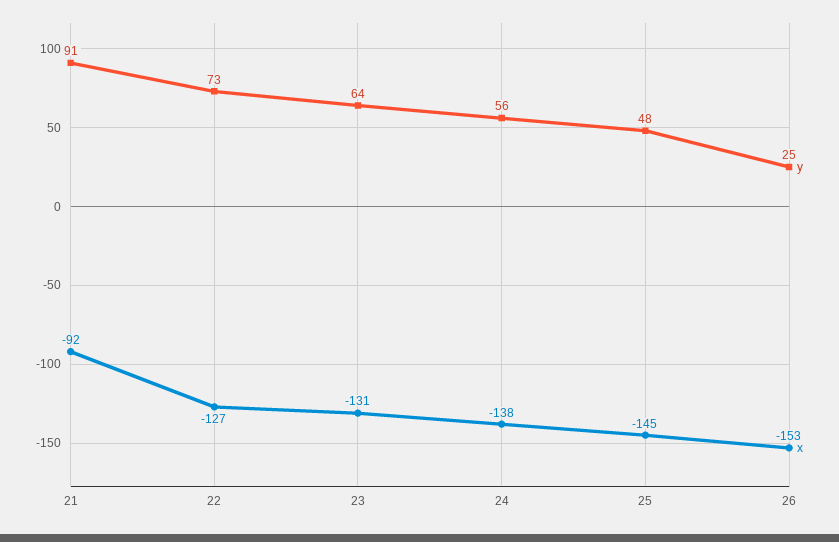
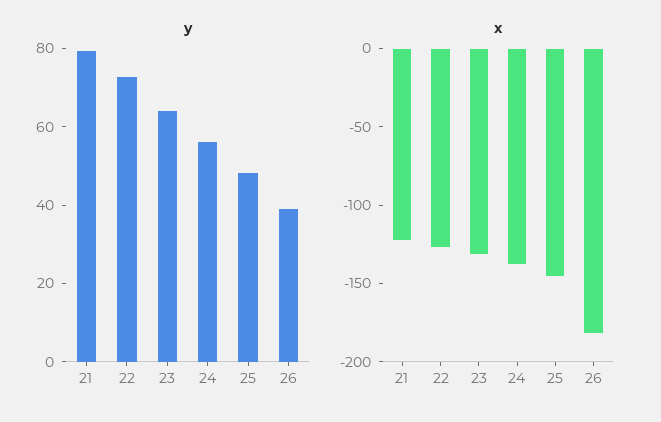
  {
    "y": {
-     "21": 91,
+     "21": 80,
      "22": 73,
      "23": 64,
      "24": 56,
      "25": 48,
-     "26": 25
+     "26": 40
    },
    "x": {
-     "21": -92,
+     "21": -120,
      "22": -127,
      "23": -131,
      "24": -138,
      "25": -145,
-     "26": -153
+     "26": -180
    }
  }

